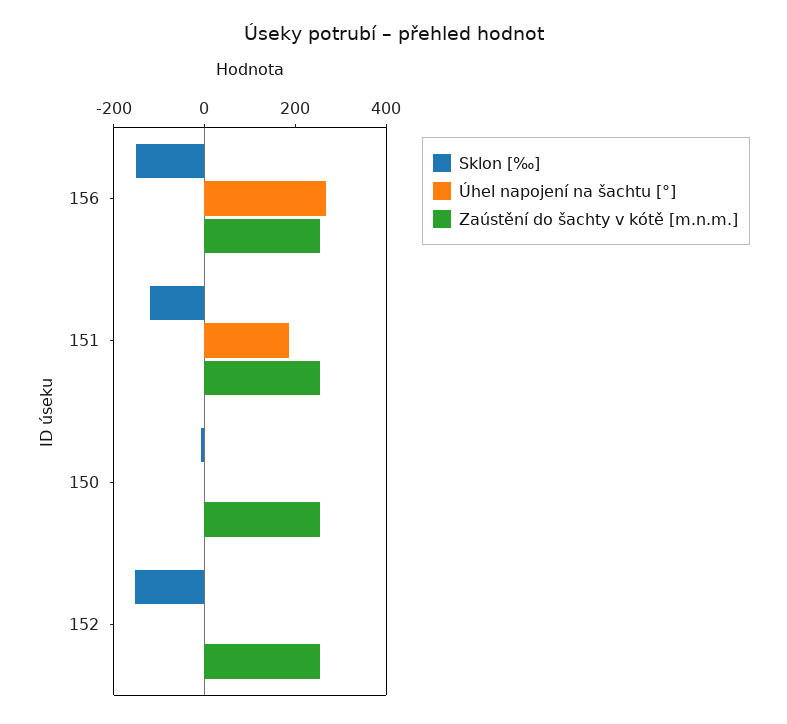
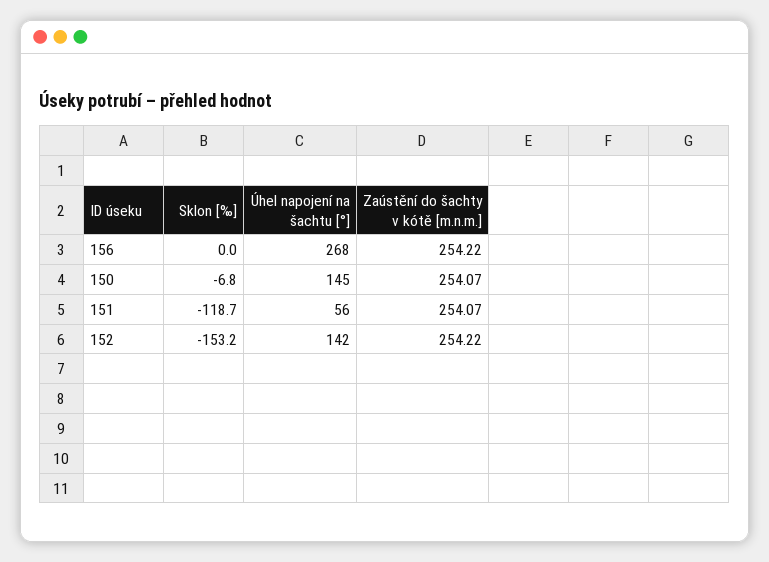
  {
    "Sklon [‰]": {
-     "156": -150,
+     "156": 0,
      "151": -118.7,
      "150": -6.8,
      "152": -153.2
    },
    "Úhel napojení na šachtu [°]": {
      "156": 268,
-     "151": 200,
+     "151": 56,
-     "150": 0,
+     "150": 145,
-     "152": 0
+     "152": 142
    },
    "Zaústění do šachty v kótě [m.n.m.]": {
      "156": 254.22,
      "151": 254.07,
      "150": 254.07,
      "152": 254.22
    }
  }

